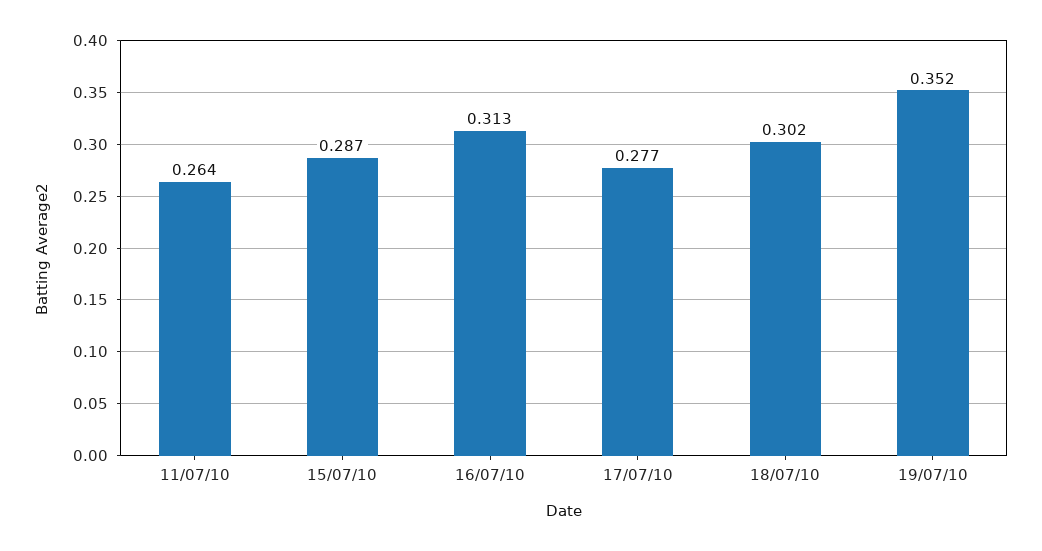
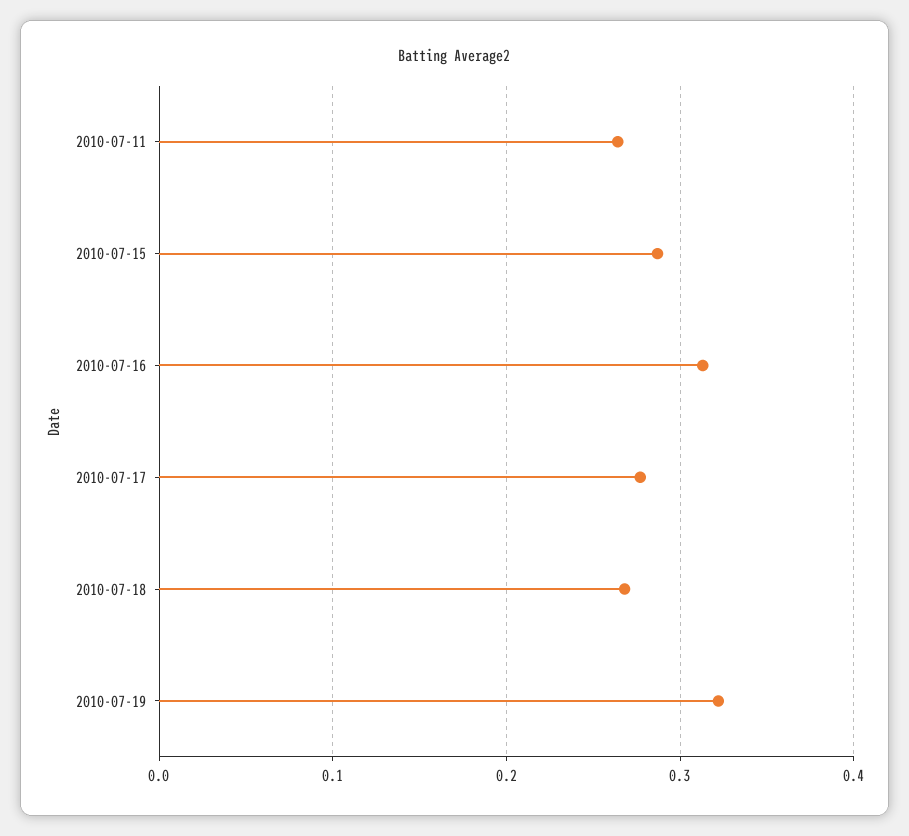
  {
    "11/07/10": 0.264,
    "15/07/10": 0.287,
    "16/07/10": 0.313,
    "17/07/10": 0.277,
-   "18/07/10": 0.302,
+   "18/07/10": 0.27,
-   "19/07/10": 0.352
+   "19/07/10": 0.32
  }

